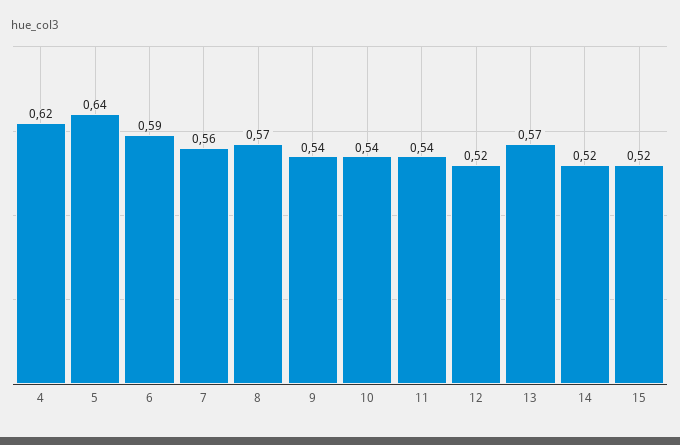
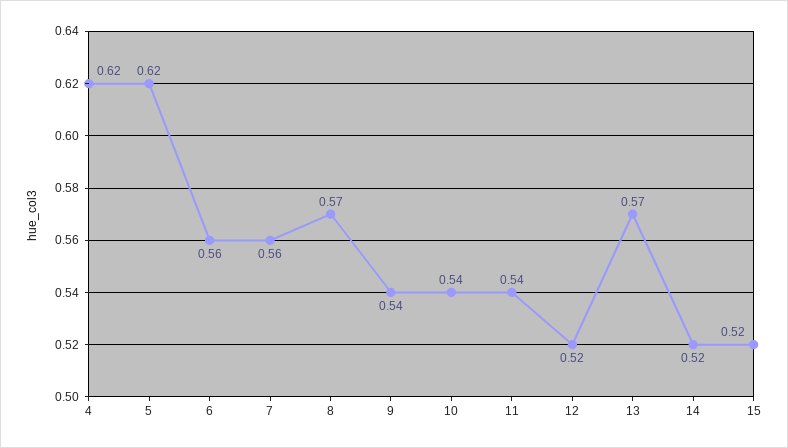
  {
    "4": 0.62,
-   "5": 0.64,
+   "5": 0.62,
-   "6": 0.59,
+   "6": 0.56,
    "7": 0.56,
    "8": 0.57,
    "9": 0.54,
    "10": 0.54,
    "11": 0.54,
    "12": 0.52,
    "13": 0.57,
    "14": 0.52,
    "15": 0.52
  }

